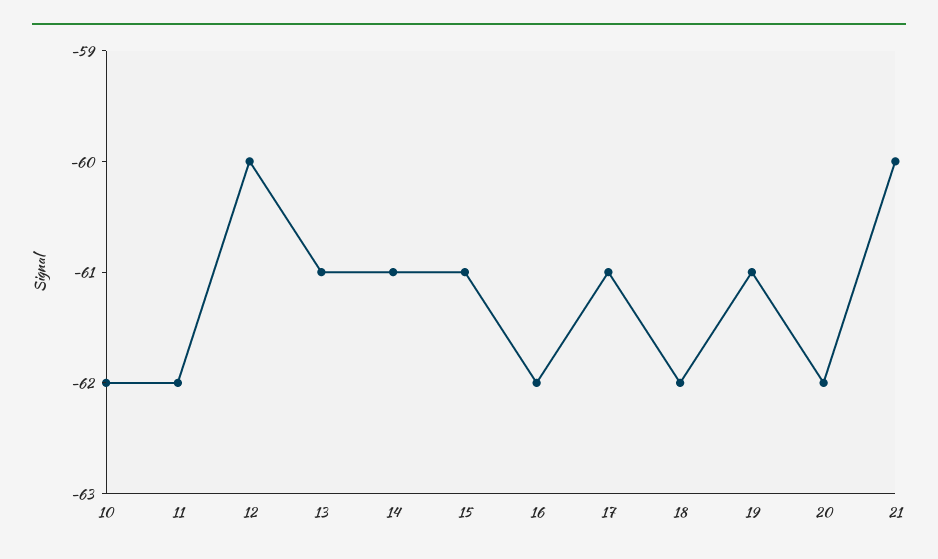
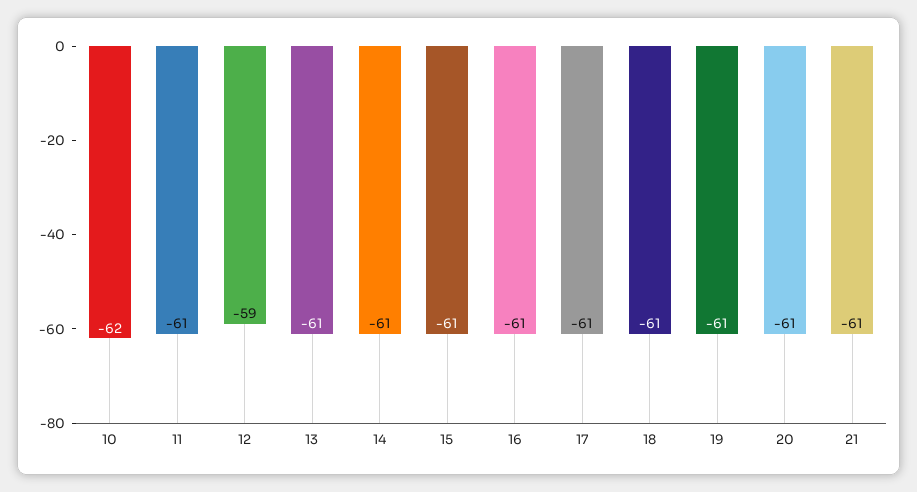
  {
    "10": -62,
-   "11": -62,
+   "11": -61,
-   "12": -60,
+   "12": -59,
    "13": -61,
    "14": -61,
    "15": -61,
-   "16": -62,
+   "16": -61,
    "17": -61,
-   "18": -62,
+   "18": -61,
    "19": -61,
-   "20": -62,
+   "20": -61,
-   "21": -60
+   "21": -61
  }

